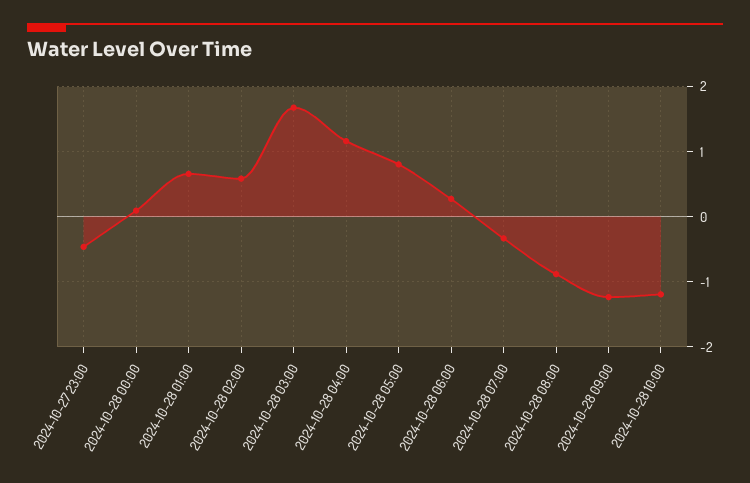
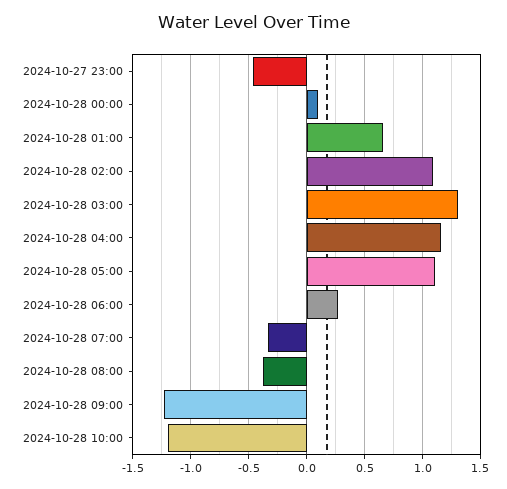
  {
    "2024-10-27 23:00": -0.5,
    "2024-10-28 00:00": 0.1,
    "2024-10-28 01:00": 0.7,
-   "2024-10-28 02:00": 0.6,
+   "2024-10-28 02:00": 1.1,
-   "2024-10-28 03:00": 1.7,
+   "2024-10-28 03:00": 1.3,
    "2024-10-28 04:00": 1.2,
-   "2024-10-28 05:00": 0.8,
+   "2024-10-28 05:00": 1.1,
    "2024-10-28 06:00": 0.3,
    "2024-10-28 07:00": -0.3,
-   "2024-10-28 08:00": -0.9,
+   "2024-10-28 08:00": -0.4,
    "2024-10-28 09:00": -1.2,
    "2024-10-28 10:00": -1.2
  }

